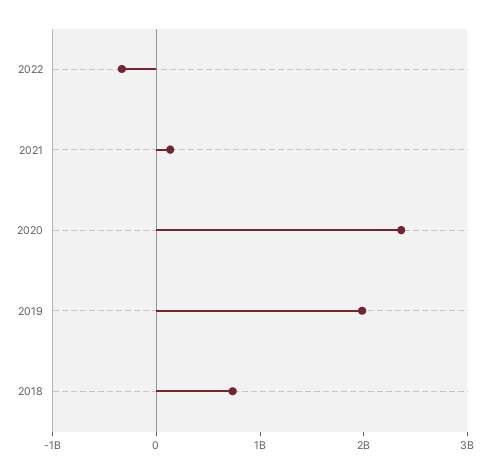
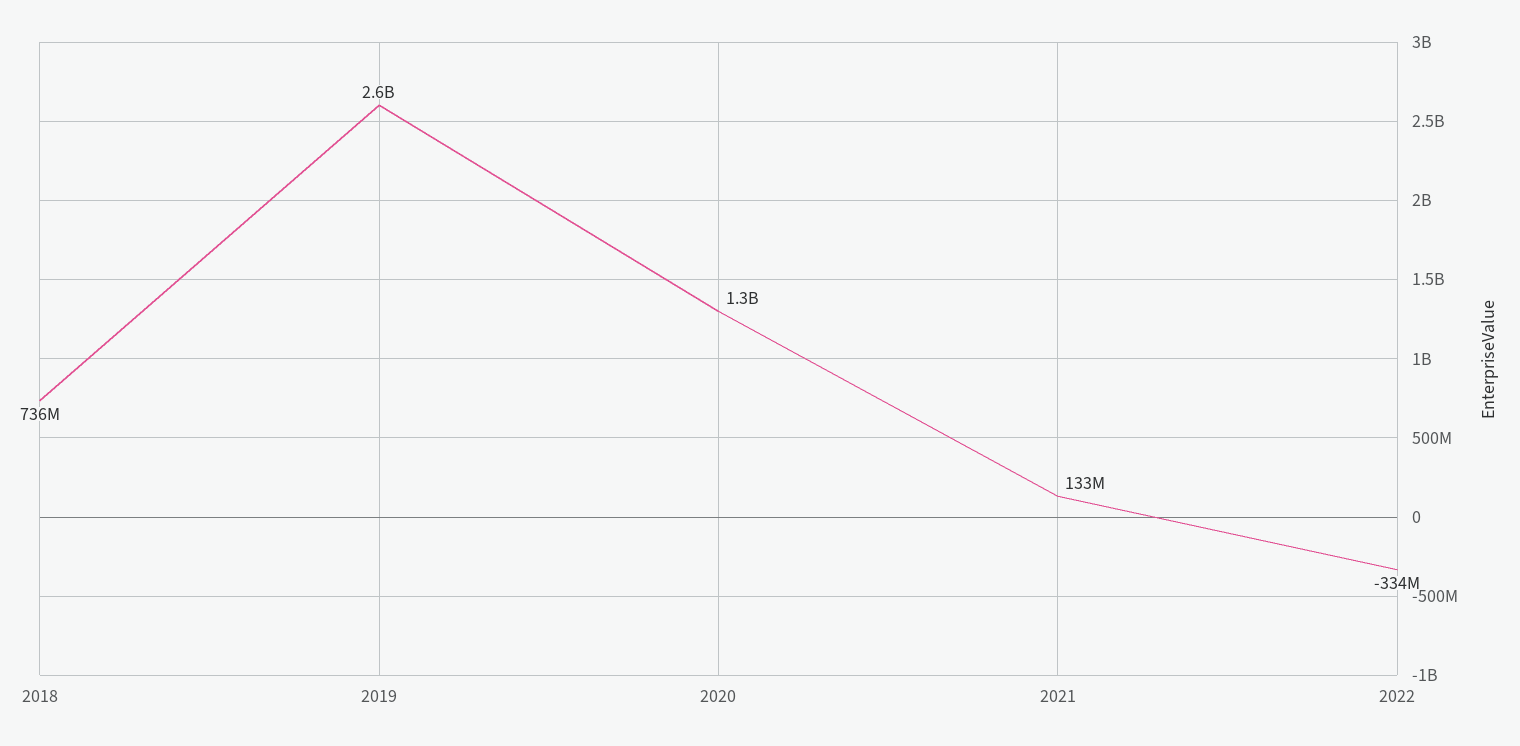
  {
    "2022": -334000000,
    "2021": 133000000,
-   "2020": 2400000000,
+   "2020": 1300000000,
-   "2019": 2000000000,
+   "2019": 2600000000,
    "2018": 736000000
  }

